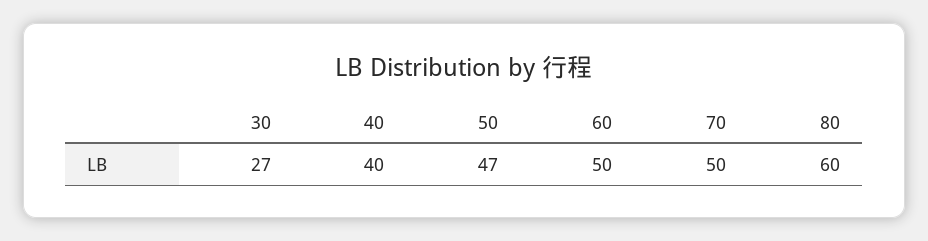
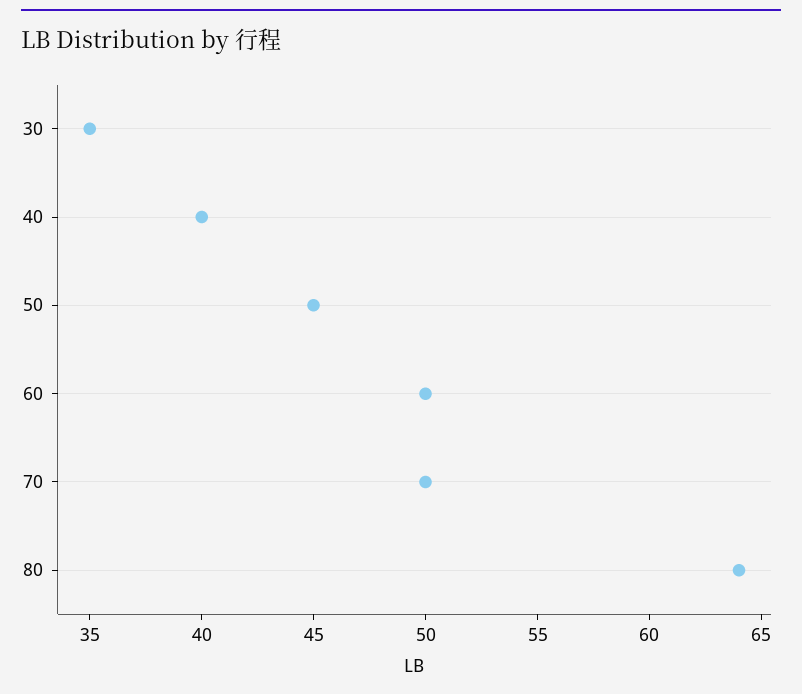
  {
-   "30": 27,
+   "30": 35,
    "40": 40,
-   "50": 47,
+   "50": 45,
    "60": 50,
    "70": 50,
-   "80": 60
+   "80": 64
  }

